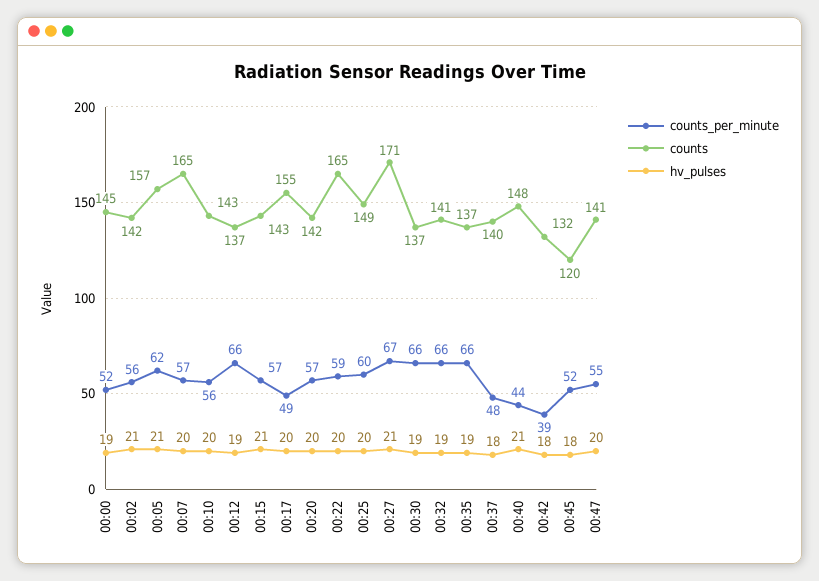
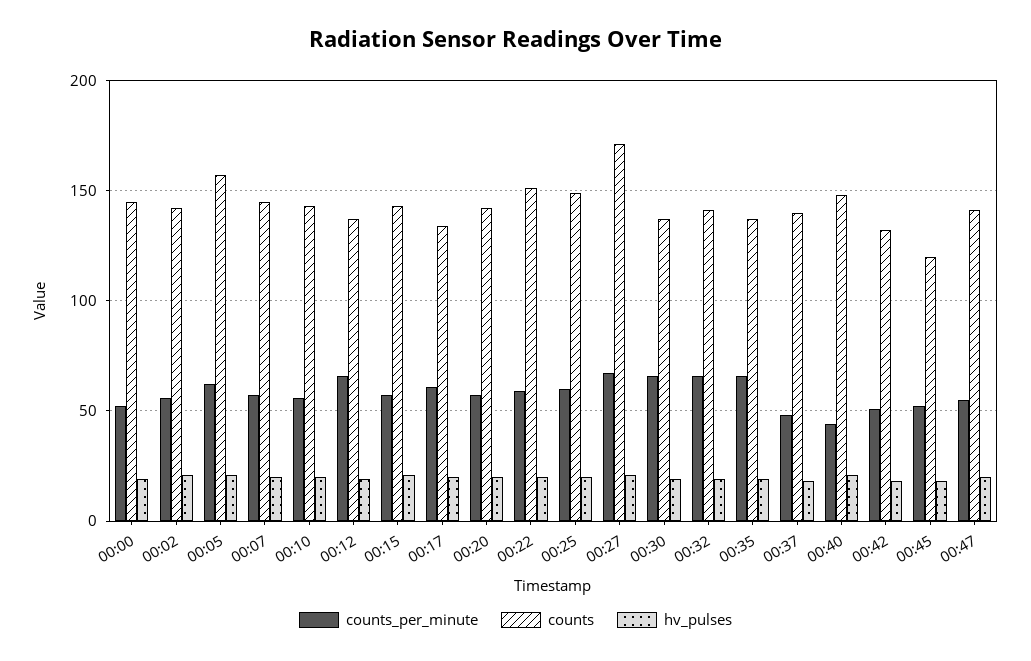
  {
    "counts_per_minute": {
      "00:00": 52,
      "00:02": 56,
      "00:05": 62,
      "00:07": 57,
      "00:10": 56,
      "00:12": 66,
      "00:15": 57,
-     "00:17": 49,
+     "00:17": 60,
      "00:20": 57,
      "00:22": 59,
      "00:25": 60,
      "00:27": 67,
      "00:30": 66,
      "00:32": 66,
      "00:35": 66,
      "00:37": 48,
      "00:40": 44,
-     "00:42": 39,
+     "00:42": 50,
      "00:45": 52,
      "00:47": 55
    },
    "counts": {
      "00:00": 145,
      "00:02": 142,
      "00:05": 157,
-     "00:07": 165,
+     "00:07": 145,
      "00:10": 143,
      "00:12": 137,
      "00:15": 143,
-     "00:17": 155,
+     "00:17": 135,
      "00:20": 142,
-     "00:22": 165,
+     "00:22": 150,
      "00:25": 149,
      "00:27": 171,
      "00:30": 137,
      "00:32": 141,
      "00:35": 137,
      "00:37": 140,
      "00:40": 148,
      "00:42": 132,
      "00:45": 120,
      "00:47": 141
    },
    "hv_pulses": {
      "00:00": 19,
      "00:02": 21,
      "00:05": 21,
      "00:07": 20,
      "00:10": 20,
      "00:12": 19,
      "00:15": 21,
      "00:17": 20,
      "00:20": 20,
      "00:22": 20,
      "00:25": 20,
      "00:27": 21,
      "00:30": 19,
      "00:32": 19,
      "00:35": 19,
      "00:37": 18,
      "00:40": 21,
      "00:42": 18,
      "00:45": 18,
      "00:47": 20
    }
  }

